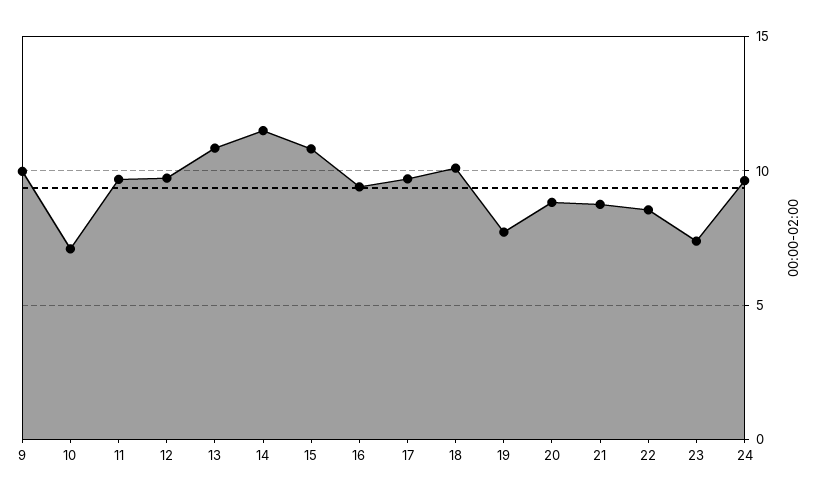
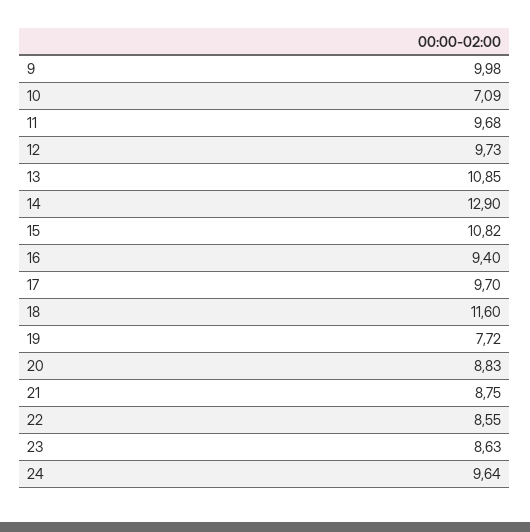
  {
    "9": 9.98,
    "10": 7.09,
    "11": 9.68,
    "12": 9.73,
    "13": 10.85,
-   "14": 11.5,
+   "14": 12.9,
    "15": 10.82,
    "16": 9.4,
    "17": 9.7,
-   "18": 10,
+   "18": 11.6,
    "19": 7.72,
    "20": 8.83,
    "21": 8.75,
    "22": 8.55,
-   "23": 7.5,
+   "23": 8.63,
    "24": 9.64
  }

